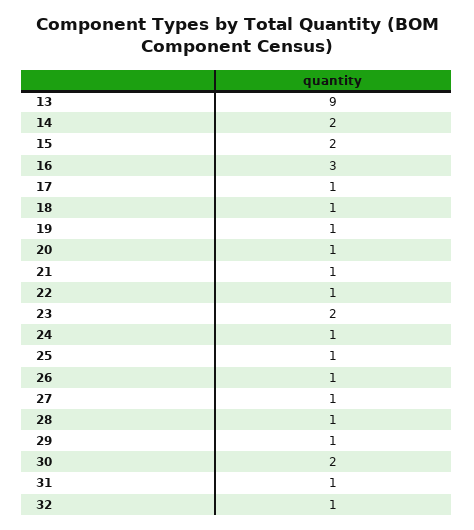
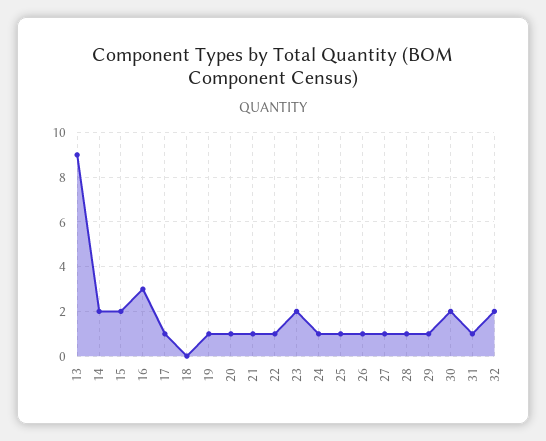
  {
    "13": 9,
    "14": 2,
    "15": 2,
    "16": 3,
    "17": 1,
-   "18": 1,
+   "18": 0,
    "19": 1,
    "20": 1,
    "21": 1,
    "22": 1,
    "23": 2,
    "24": 1,
    "25": 1,
    "26": 1,
    "27": 1,
    "28": 1,
    "29": 1,
    "30": 2,
    "31": 1,
-   "32": 1
+   "32": 2
  }

